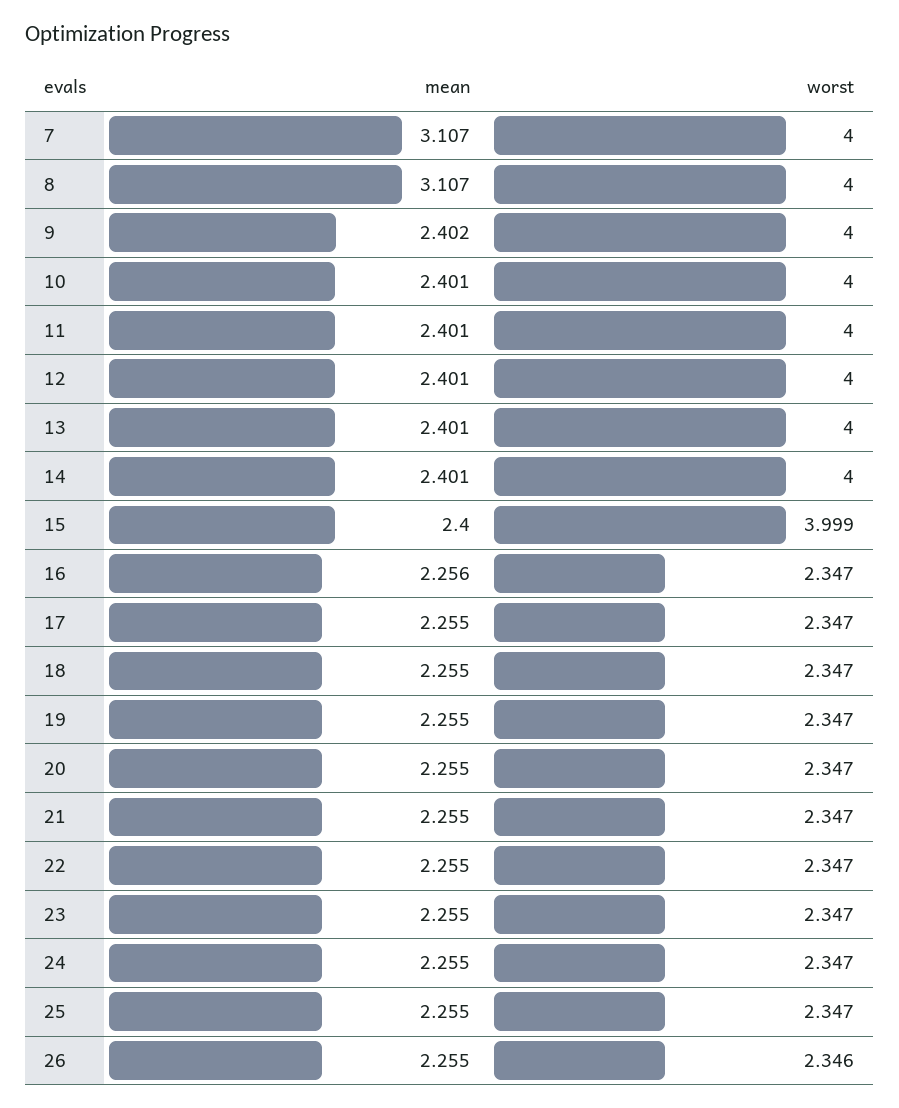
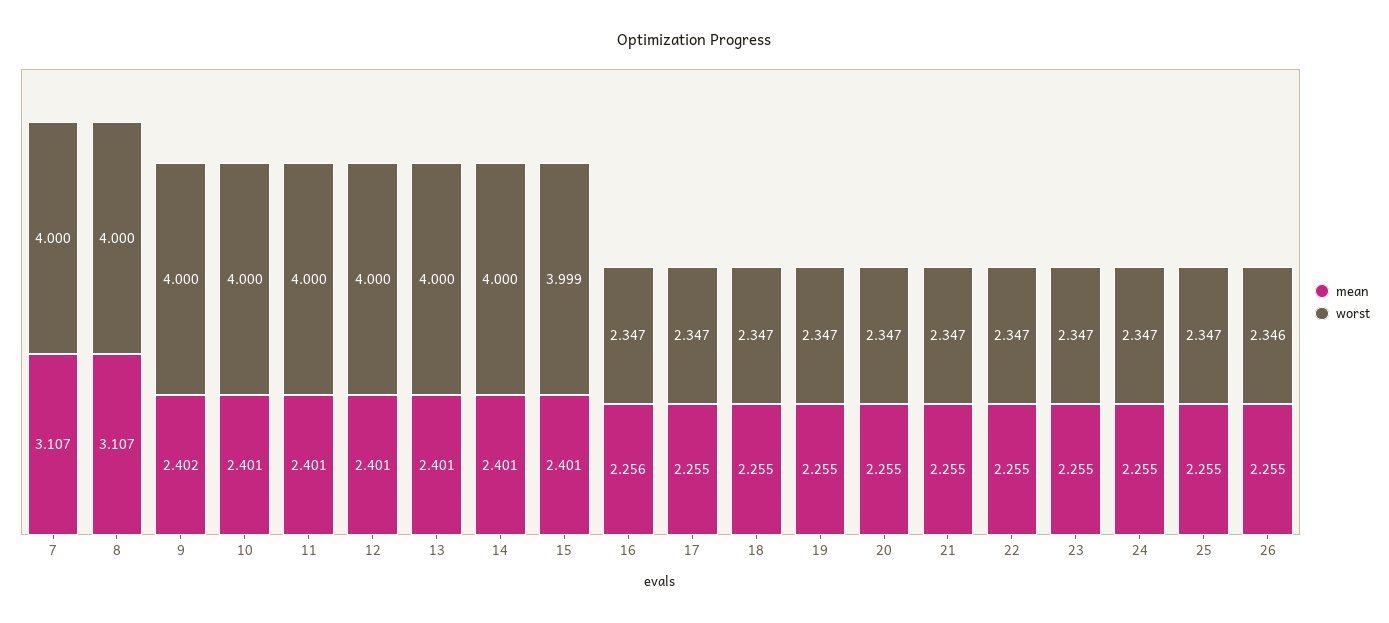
  {
    "mean": {
      "7": 3.107,
      "8": 3.107,
      "9": 2.402,
      "10": 2.401,
      "11": 2.401,
      "12": 2.401,
      "13": 2.401,
      "14": 2.401,
-     "15": 2.4,
+     "15": 2.401,
      "16": 2.256,
      "17": 2.255,
      "18": 2.255,
      "19": 2.255,
      "20": 2.255,
      "21": 2.255,
      "22": 2.255,
      "23": 2.255,
      "24": 2.255,
      "25": 2.255,
      "26": 2.255
    },
    "worst": {
      "7": 4,
      "8": 4,
      "9": 4,
      "10": 4,
      "11": 4,
      "12": 4,
      "13": 4,
      "14": 4,
      "15": 3.999,
      "16": 2.347,
      "17": 2.347,
      "18": 2.347,
      "19": 2.347,
      "20": 2.347,
      "21": 2.347,
      "22": 2.347,
      "23": 2.347,
      "24": 2.347,
      "25": 2.347,
      "26": 2.346
    }
  }

